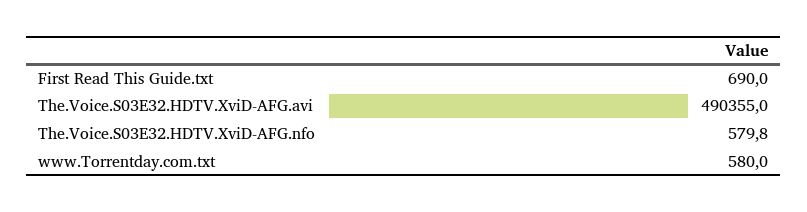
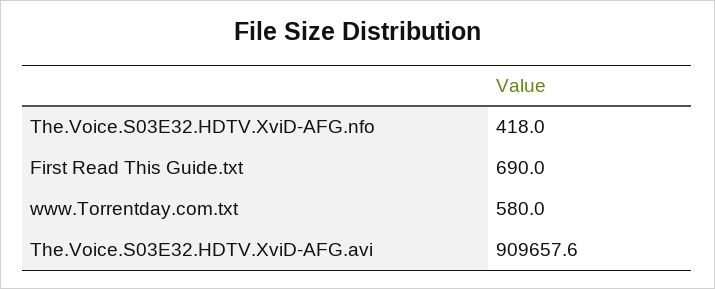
  {
    "First Read This Guide.txt": 690,
-   "The.Voice.S03E32.HDTV.XviD-AFG.avi": 490355,
+   "The.Voice.S03E32.HDTV.XviD-AFG.avi": 909657.6,
-   "The.Voice.S03E32.HDTV.XviD-AFG.nfo": 579.8,
+   "The.Voice.S03E32.HDTV.XviD-AFG.nfo": 418,
    "www.Torrentday.com.txt": 580
  }

